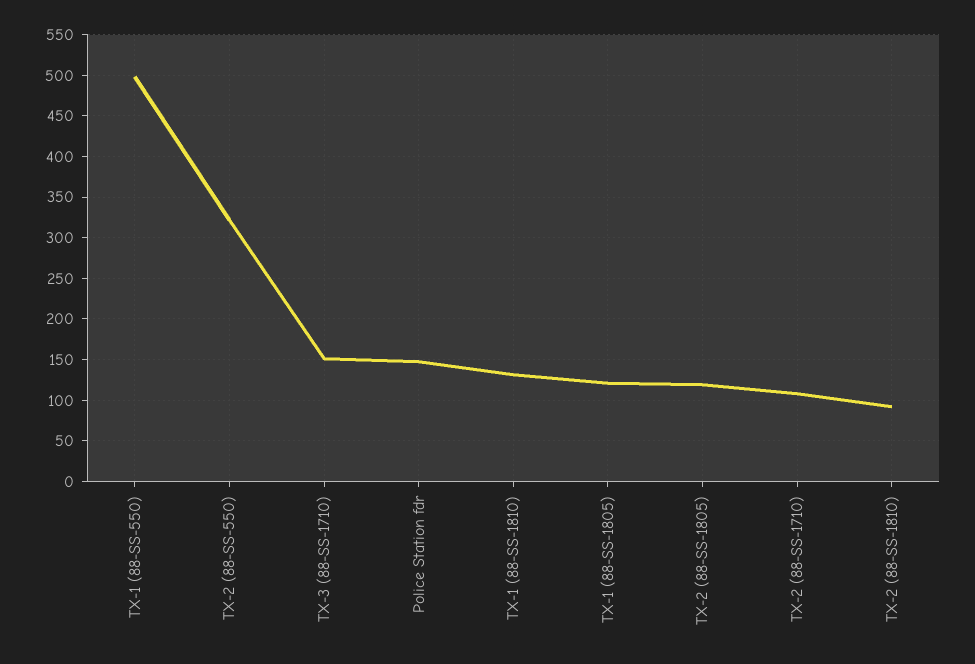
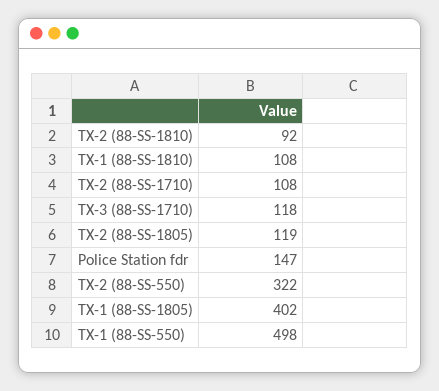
  {
    "TX-1 (88-SS-550)": 498,
    "TX-2 (88-SS-550)": 322,
-   "TX-3 (88-SS-1710)": 150,
+   "TX-3 (88-SS-1710)": 118,
    "Police Station fdr": 147,
-   "TX-1 (88-SS-1810)": 130,
+   "TX-1 (88-SS-1810)": 108,
-   "TX-1 (88-SS-1805)": 120,
+   "TX-1 (88-SS-1805)": 402,
    "TX-2 (88-SS-1805)": 119,
    "TX-2 (88-SS-1710)": 108,
    "TX-2 (88-SS-1810)": 92
  }

